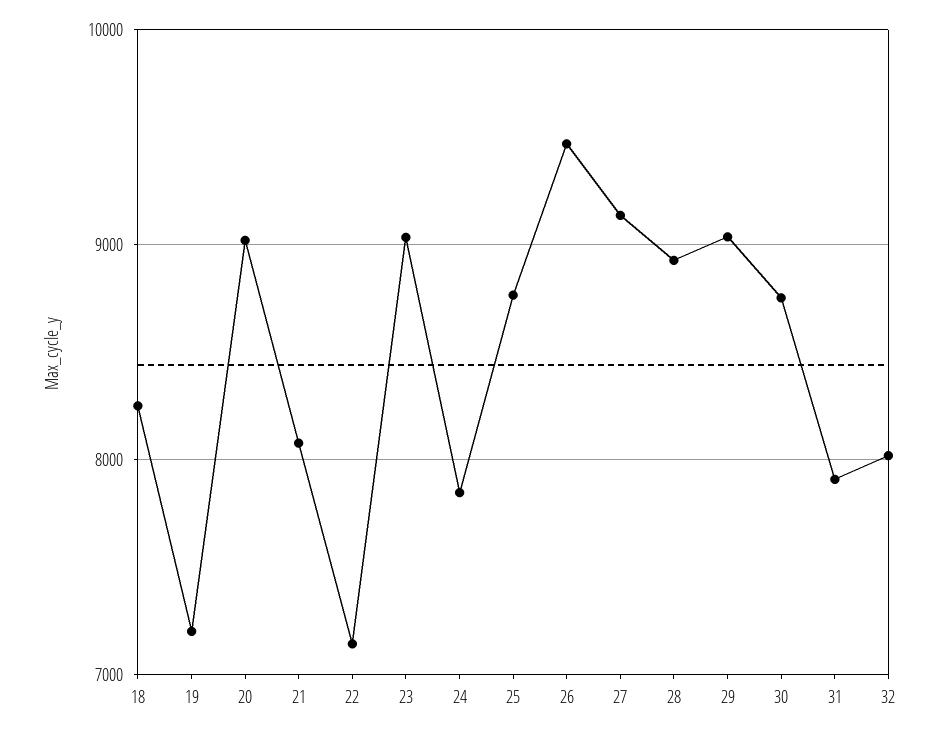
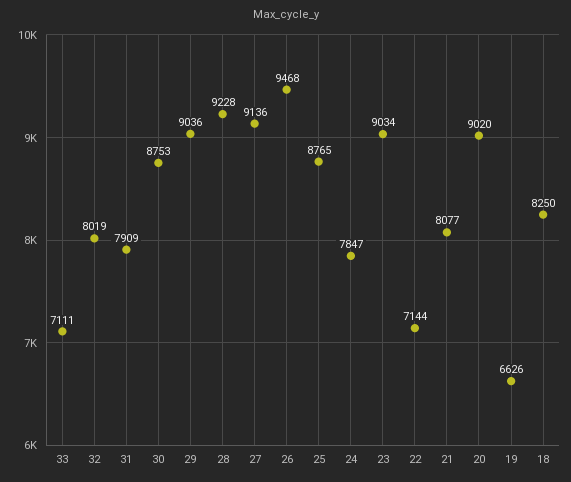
  {
    "18": 8250,
-   "19": 7200,
+   "19": 6626,
    "20": 9020,
    "21": 8077,
    "22": 7144,
    "23": 9034,
    "24": 7847,
    "25": 8765,
    "26": 9468,
    "27": 9136,
-   "28": 8900,
+   "28": 9228,
    "29": 9036,
    "30": 8753,
    "31": 7909,
-   "32": 8019
+   "32": 8019,
+   "33": 7111
  }

